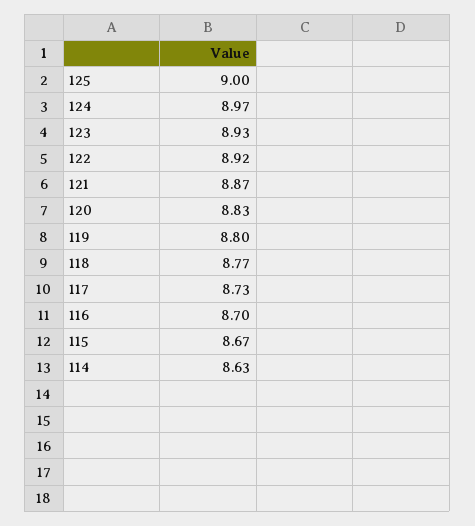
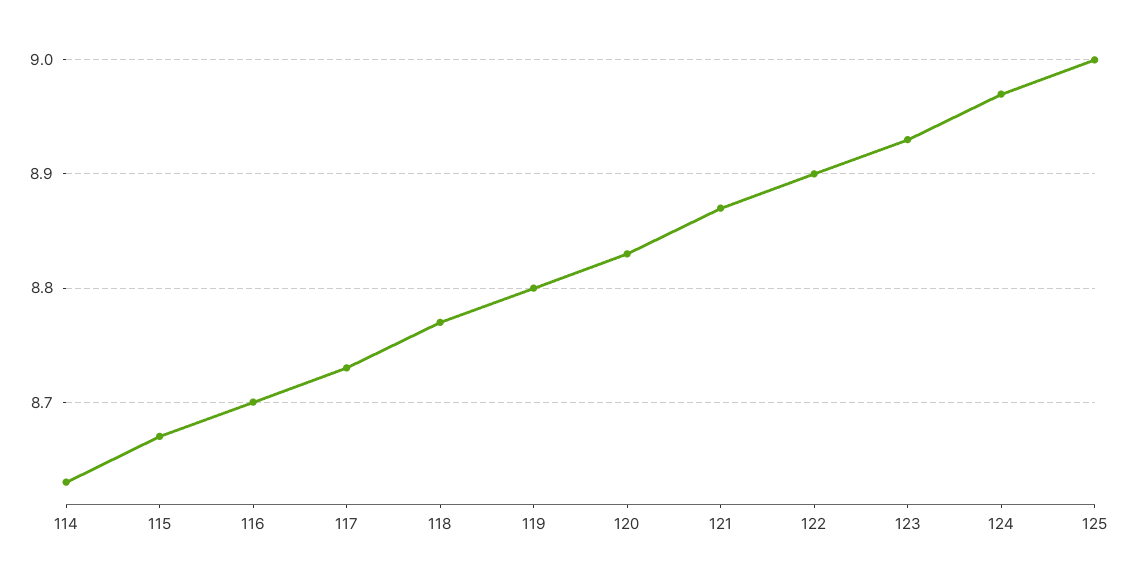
  {
    "125": 9,
    "124": 8.97,
    "123": 8.93,
-   "122": 8.92,
+   "122": 8.9,
    "121": 8.87,
    "120": 8.83,
    "119": 8.8,
    "118": 8.77,
    "117": 8.73,
    "116": 8.7,
    "115": 8.67,
    "114": 8.63
  }

